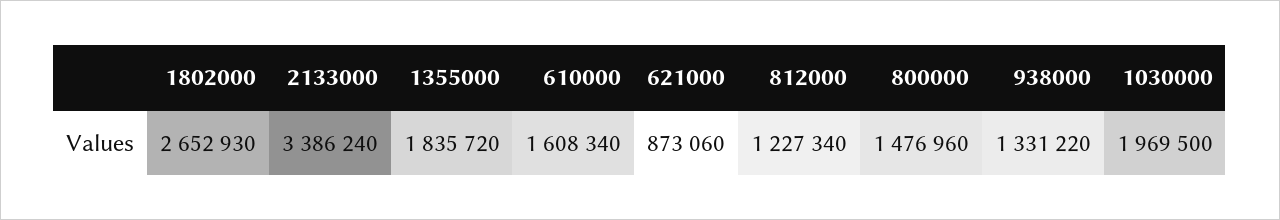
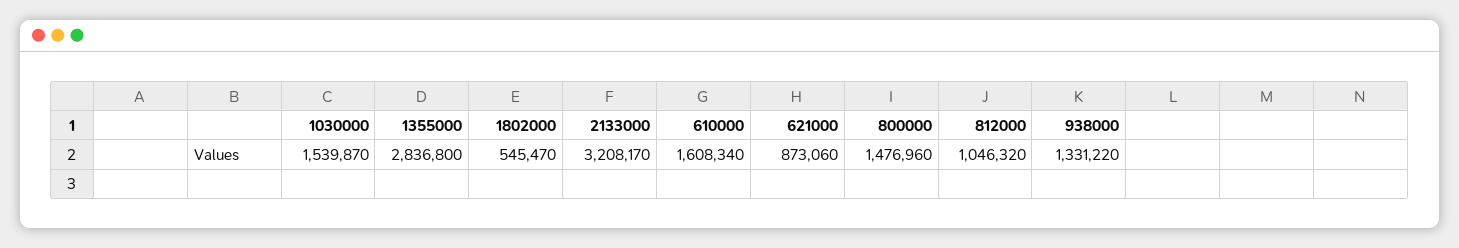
  {
-   "1802000": 2652930,
+   "1802000": 545470,
-   "2133000": 3386240,
+   "2133000": 3208170,
-   "1355000": 1835720,
+   "1355000": 2836800,
    "610000": 1608340,
    "621000": 873060,
-   "812000": 1227340,
+   "812000": 1046320,
    "800000": 1476960,
    "938000": 1331220,
-   "1030000": 1969500
+   "1030000": 1539870
  }

